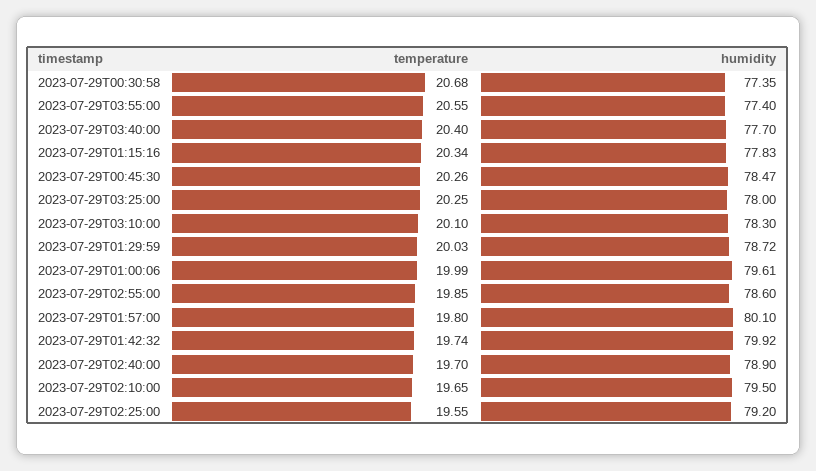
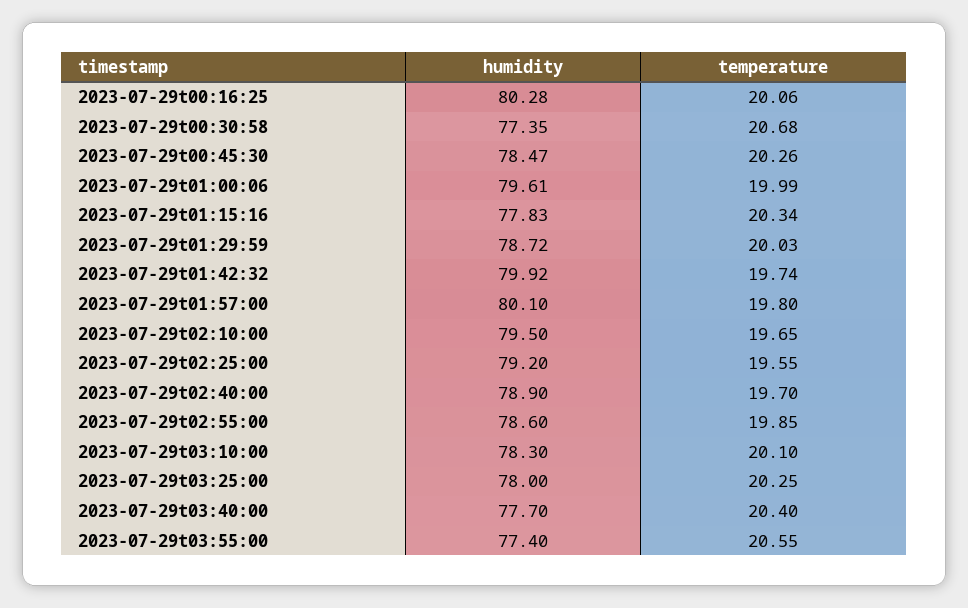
  {
    "temperature": {
      "2023-07-29T00:30:58": 20.68,
      "2023-07-29T03:55:00": 20.55,
      "2023-07-29T03:40:00": 20.4,
      "2023-07-29T01:15:16": 20.34,
      "2023-07-29T00:45:30": 20.26,
      "2023-07-29T03:25:00": 20.25,
      "2023-07-29T03:10:00": 20.1,
      "2023-07-29T01:29:59": 20.03,
      "2023-07-29T01:00:06": 19.99,
      "2023-07-29T02:55:00": 19.85,
      "2023-07-29T01:57:00": 19.8,
      "2023-07-29T01:42:32": 19.74,
      "2023-07-29T02:40:00": 19.7,
      "2023-07-29T02:10:00": 19.65,
-     "2023-07-29T02:25:00": 19.55
+     "2023-07-29T02:25:00": 19.55,
+     "2023-07-29t00:16:25": 20.06
    },
    "humidity": {
      "2023-07-29T00:30:58": 77.35,
      "2023-07-29T03:55:00": 77.4,
      "2023-07-29T03:40:00": 77.7,
      "2023-07-29T01:15:16": 77.83,
      "2023-07-29T00:45:30": 78.47,
      "2023-07-29T03:25:00": 78,
      "2023-07-29T03:10:00": 78.3,
      "2023-07-29T01:29:59": 78.72,
      "2023-07-29T01:00:06": 79.61,
      "2023-07-29T02:55:00": 78.6,
      "2023-07-29T01:57:00": 80.1,
      "2023-07-29T01:42:32": 79.92,
      "2023-07-29T02:40:00": 78.9,
      "2023-07-29T02:10:00": 79.5,
-     "2023-07-29T02:25:00": 79.2
+     "2023-07-29T02:25:00": 79.2,
+     "2023-07-29t00:16:25": 80.28
    }
  }

